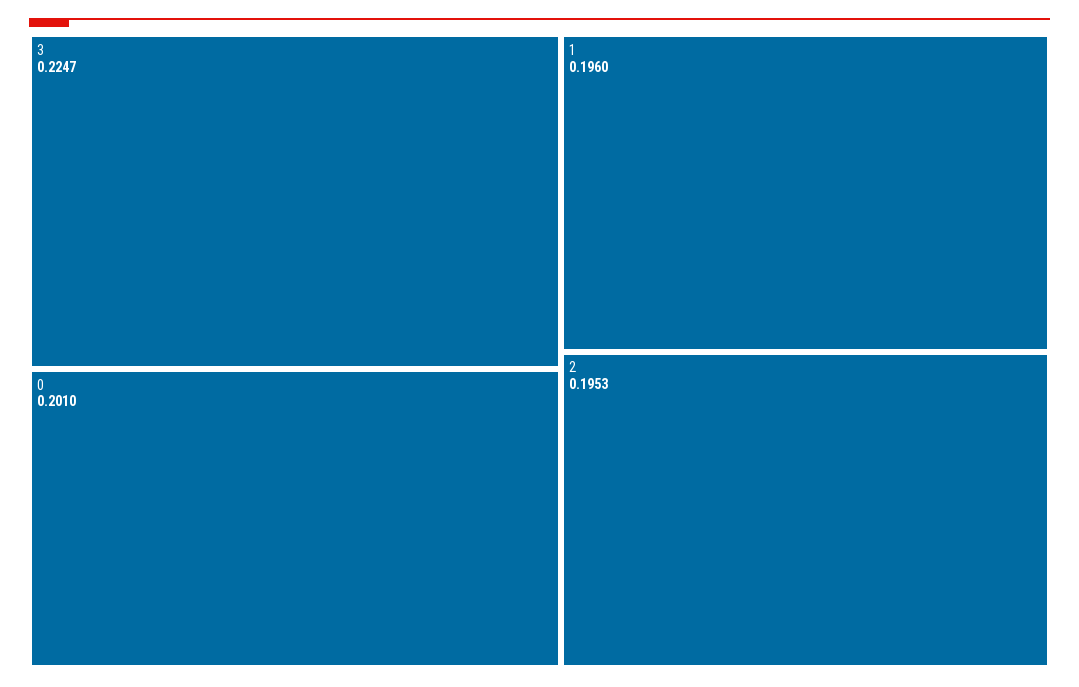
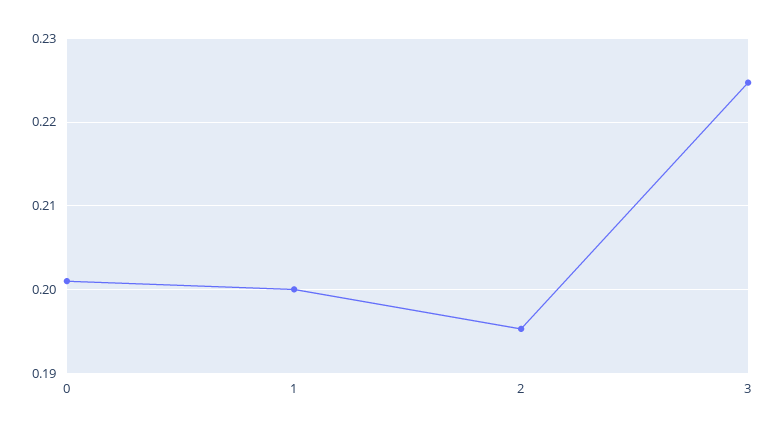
  {
    "3": 0.2247,
    "0": 0.201,
-   "1": 0.196,
+   "1": 0.2,
    "2": 0.1953
  }

